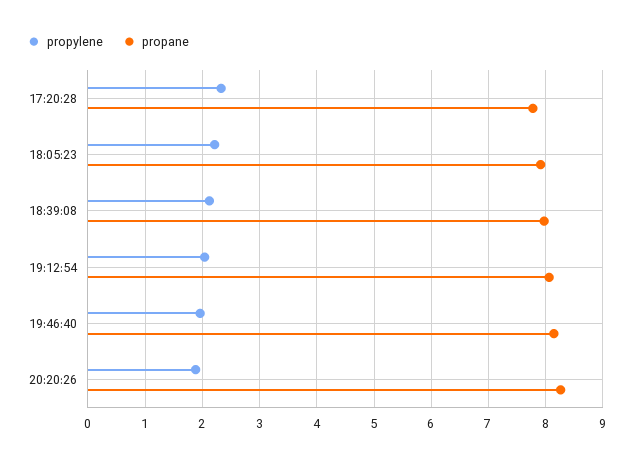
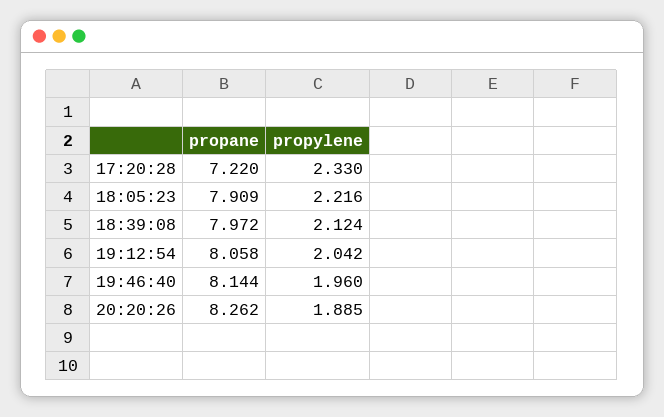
  {
    "propylene": {
      "17:20:28": 2.33,
      "18:05:23": 2.216,
      "18:39:08": 2.124,
      "19:12:54": 2.042,
      "19:46:40": 1.96,
      "20:20:26": 1.885
    },
    "propane": {
-     "17:20:28": 7.8,
+     "17:20:28": 7.22,
      "18:05:23": 7.909,
      "18:39:08": 7.972,
      "19:12:54": 8.058,
      "19:46:40": 8.144,
      "20:20:26": 8.262
    }
  }

